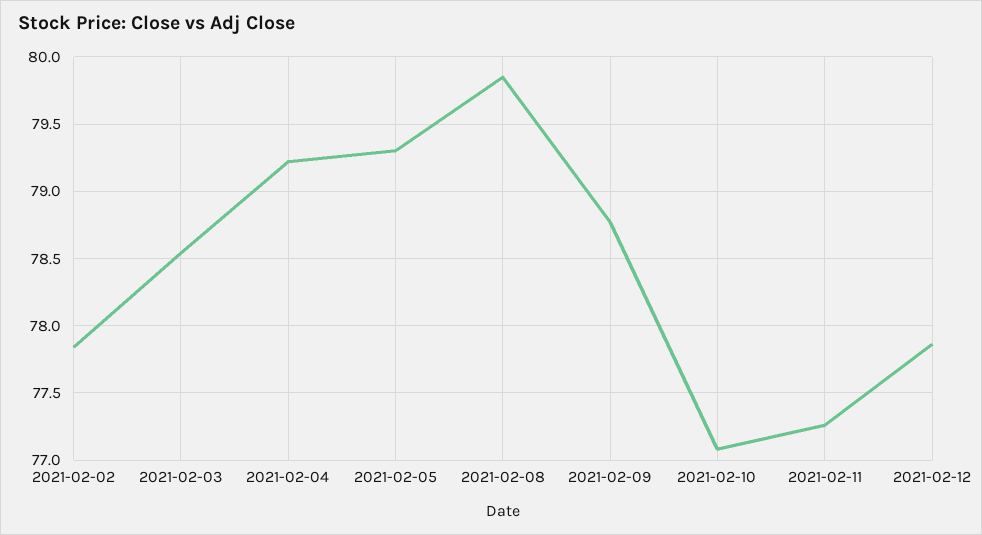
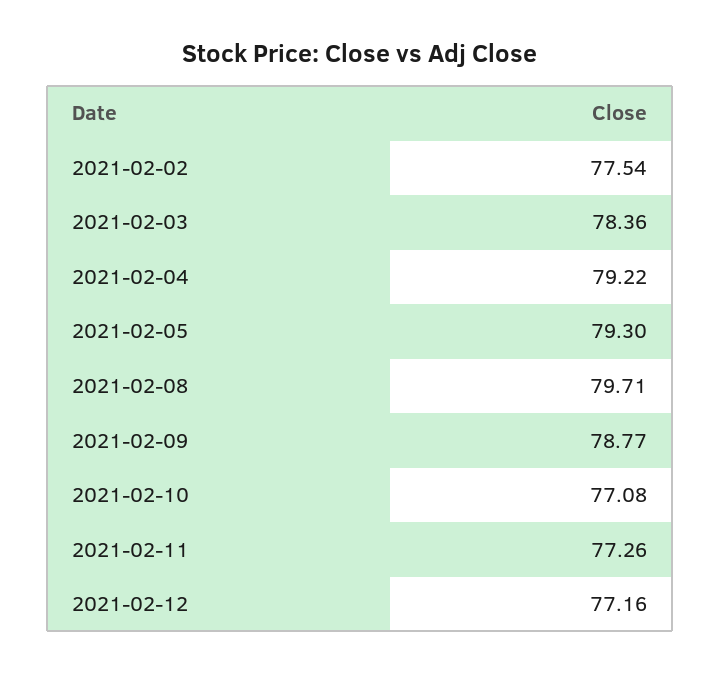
  {
-   "2021-02-02": 77.85,
+   "2021-02-02": 77.54,
-   "2021-02-03": 78.55,
+   "2021-02-03": 78.36,
    "2021-02-04": 79.22,
    "2021-02-05": 79.3,
-   "2021-02-08": 79.85,
+   "2021-02-08": 79.71,
    "2021-02-09": 78.77,
    "2021-02-10": 77.08,
    "2021-02-11": 77.26,
-   "2021-02-12": 77.85
+   "2021-02-12": 77.16
  }

